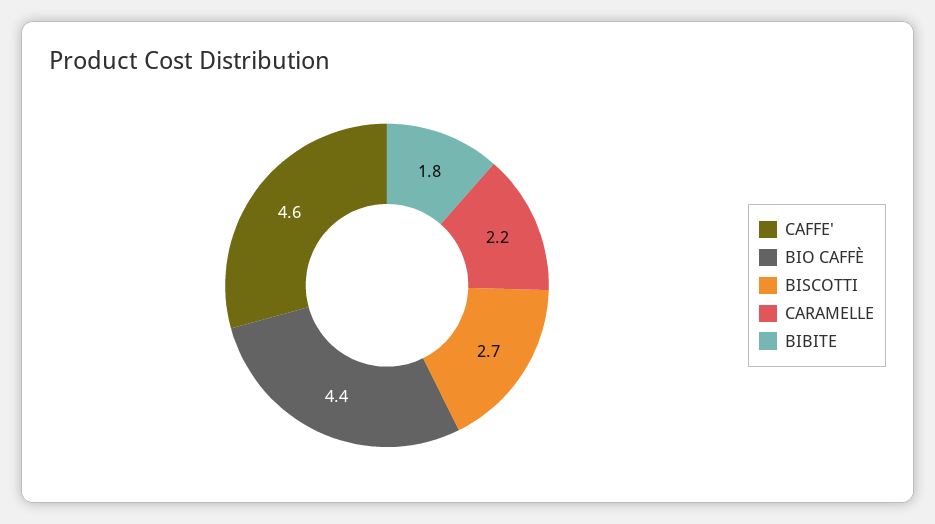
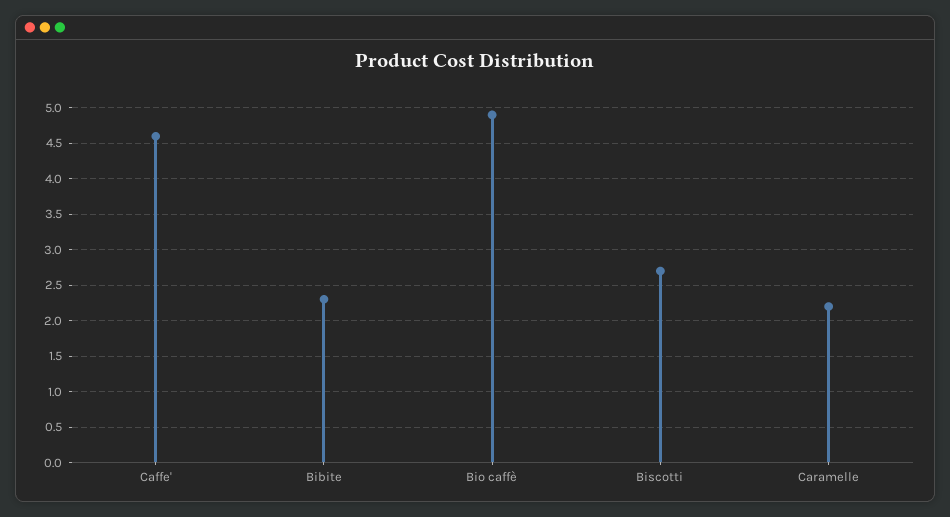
  {
    "CAFFE'": 4.6,
-   "BIO CAFFÈ": 4.4,
+   "BIO CAFFÈ": 4.9,
    "BISCOTTI": 2.7,
    "CARAMELLE": 2.2,
-   "BIBITE": 1.8
+   "BIBITE": 2.3
  }

